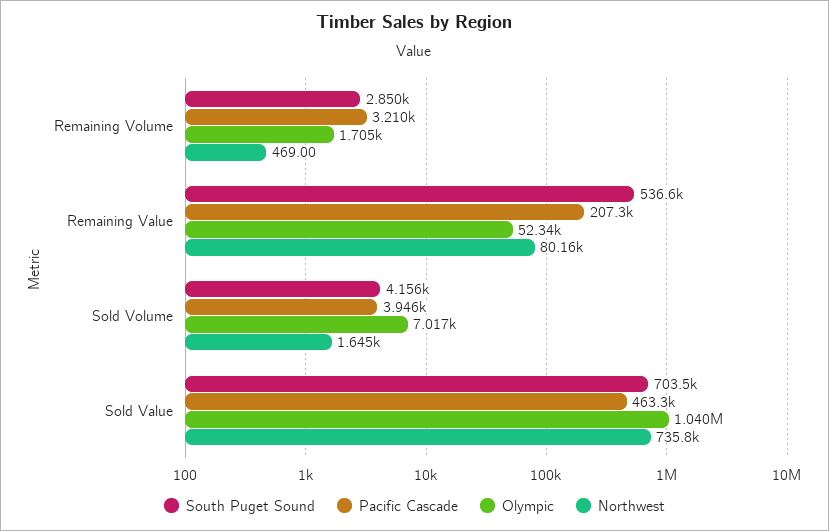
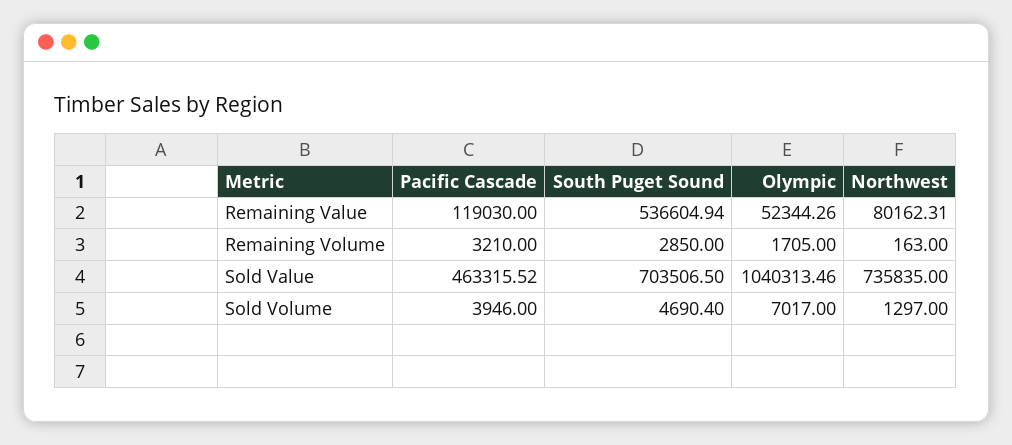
  {
    "South Puget Sound": {
      "Remaining Volume": 2850,
      "Remaining Value": 536604.94,
-     "Sold Volume": 4156,
+     "Sold Volume": 4690.4,
      "Sold Value": 703506.5
    },
    "Pacific Cascade": {
      "Remaining Volume": 3210,
-     "Remaining Value": 207300,
+     "Remaining Value": 119030,
      "Sold Volume": 3946,
      "Sold Value": 463315.52
    },
    "Olympic": {
      "Remaining Volume": 1705,
      "Remaining Value": 52344.26,
      "Sold Volume": 7017,
      "Sold Value": 1040313.46
    },
    "Northwest": {
-     "Remaining Volume": 469,
+     "Remaining Volume": 163,
      "Remaining Value": 80162.31,
-     "Sold Volume": 1645,
+     "Sold Volume": 1297,
      "Sold Value": 735835
    }
  }

